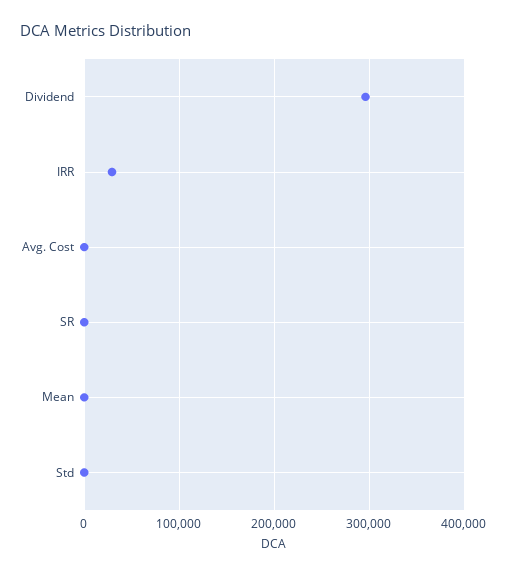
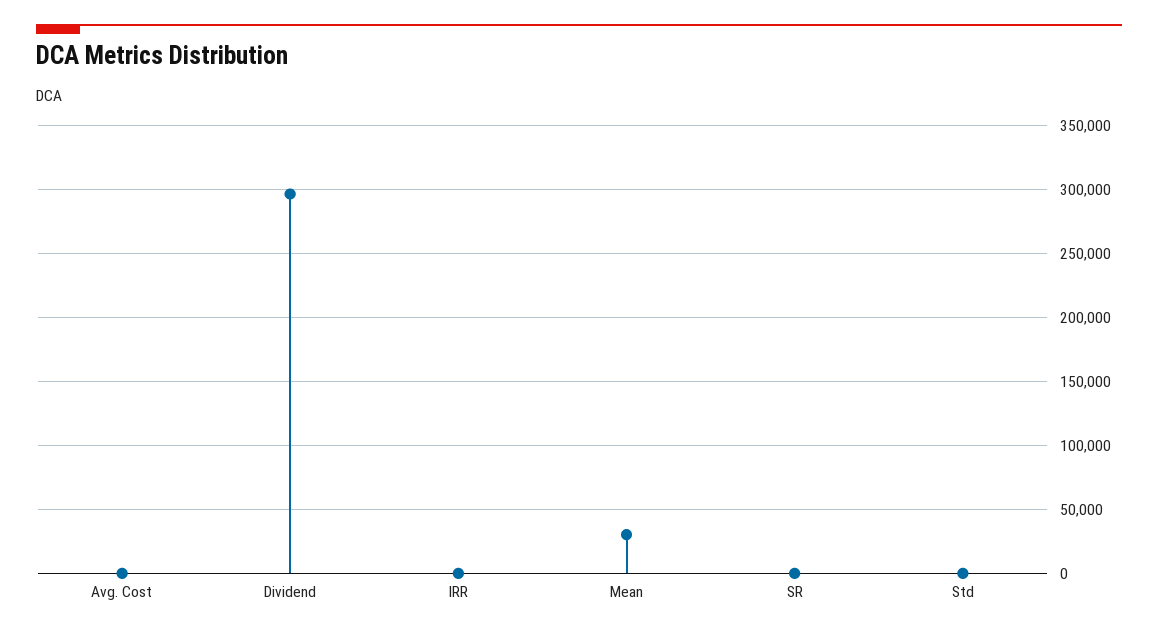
  {
    "Dividend": 295000,
-   "IRR": 30000,
+   "IRR": 0,
    "Avg. Cost": 0,
    "SR": 0,
-   "Mean": 0,
+   "Mean": 30000,
    "Std": 0
  }

